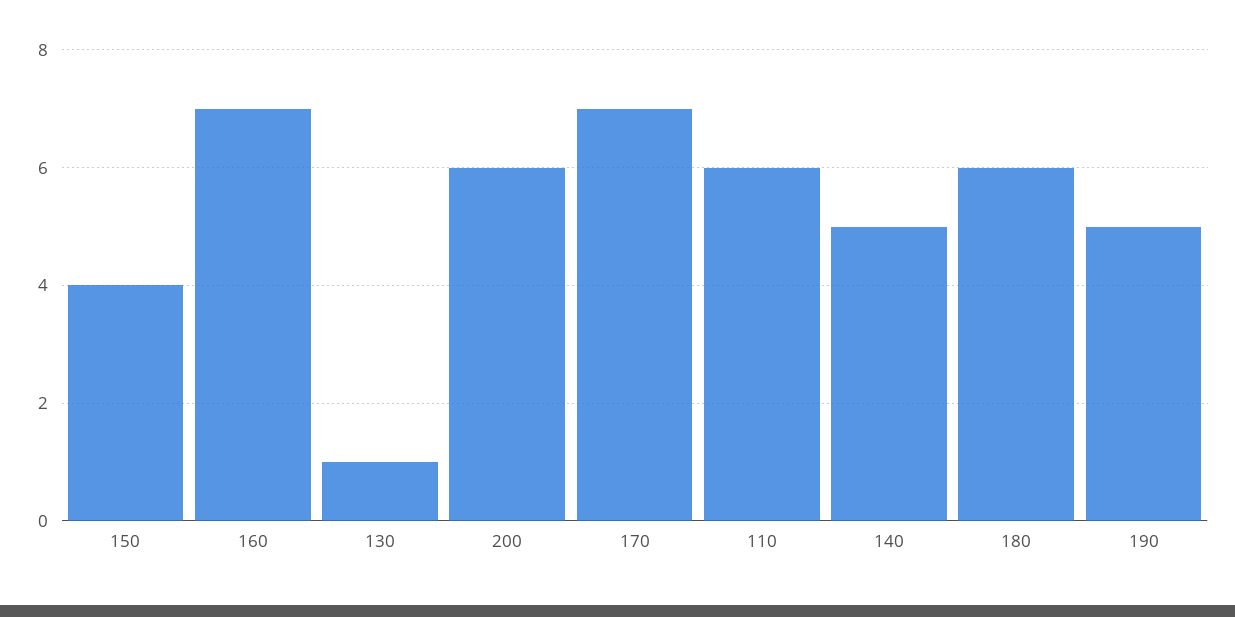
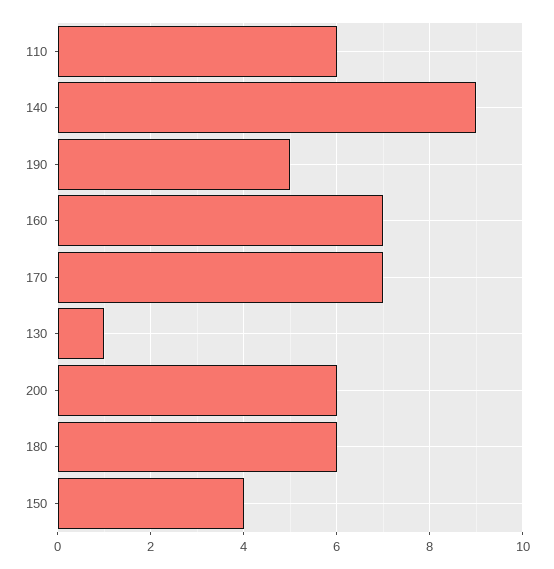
  {
    "150": 4,
    "160": 7,
    "130": 1,
    "200": 6,
    "170": 7,
    "110": 6,
-   "140": 5,
+   "140": 9,
    "180": 6,
    "190": 5
  }

